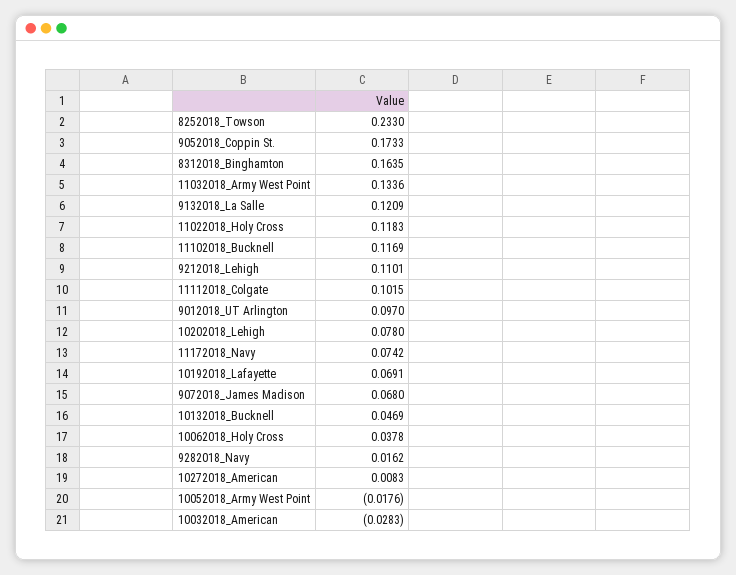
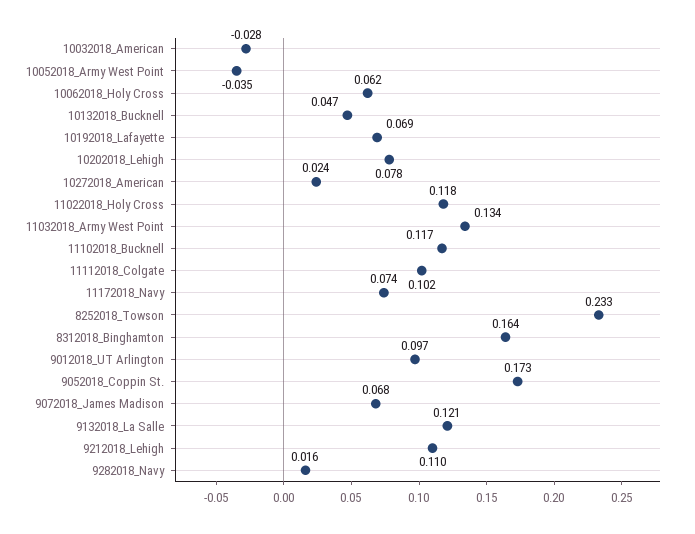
  {
    "8252018_Towson": 0.233,
    "9052018_Coppin St.": 0.1733,
    "8312018_Binghamton": 0.1635,
    "11032018_Army West Point": 0.1336,
    "9132018_La Salle": 0.1209,
    "11022018_Holy Cross": 0.1183,
    "11102018_Bucknell": 0.1169,
    "9212018_Lehigh": 0.1101,
    "11112018_Colgate": 0.1015,
    "9012018_UT Arlington": 0.097,
    "10202018_Lehigh": 0.078,
    "11172018_Navy": 0.0742,
    "10192018_Lafayette": 0.0691,
    "9072018_James Madison": 0.068,
    "10132018_Bucknell": 0.0469,
-   "10062018_Holy Cross": 0.0378,
+   "10062018_Holy Cross": 0.062,
    "9282018_Navy": 0.0162,
-   "10272018_American": 0.0083,
+   "10272018_American": 0.024,
-   "10052018_Army West Point": -0.0176,
+   "10052018_Army West Point": -0.035,
    "10032018_American": -0.0283
  }

